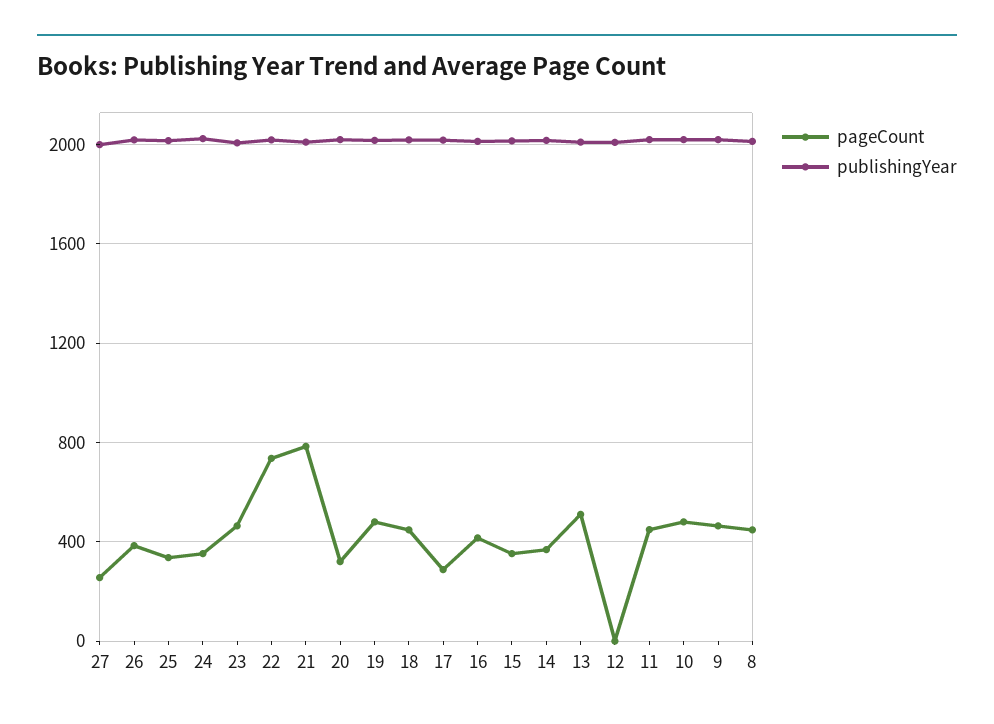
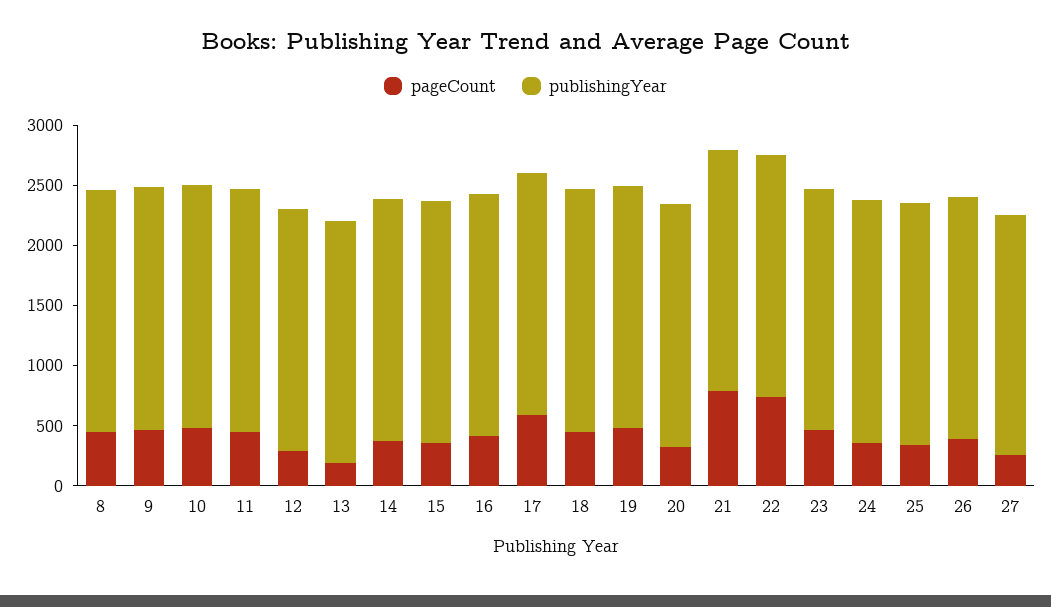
  {
    "pageCount": {
      "27": 250,
      "26": 400,
      "25": 350,
      "24": 350,
      "23": 450,
      "22": 750,
      "21": 800,
      "20": 300,
      "19": 500,
      "18": 450,
-     "17": 300,
+     "17": 600,
      "16": 400,
      "15": 350,
      "14": 350,
-     "13": 500,
+     "13": 200,
-     "12": 0,
+     "12": 300,
      "11": 450,
      "10": 500,
      "9": 450,
      "8": 450
    },
    "publishingYear": {
      "27": 2000,
      "26": 2000,
      "25": 2000,
      "24": 2000,
      "23": 2000,
      "22": 2000,
      "21": 2000,
      "20": 2000,
      "19": 2000,
      "18": 2000,
      "17": 2000,
      "16": 2000,
      "15": 2000,
      "14": 2000,
      "13": 2000,
      "12": 2000,
      "11": 2000,
      "10": 2000,
      "9": 2000,
      "8": 2000
    }
  }

